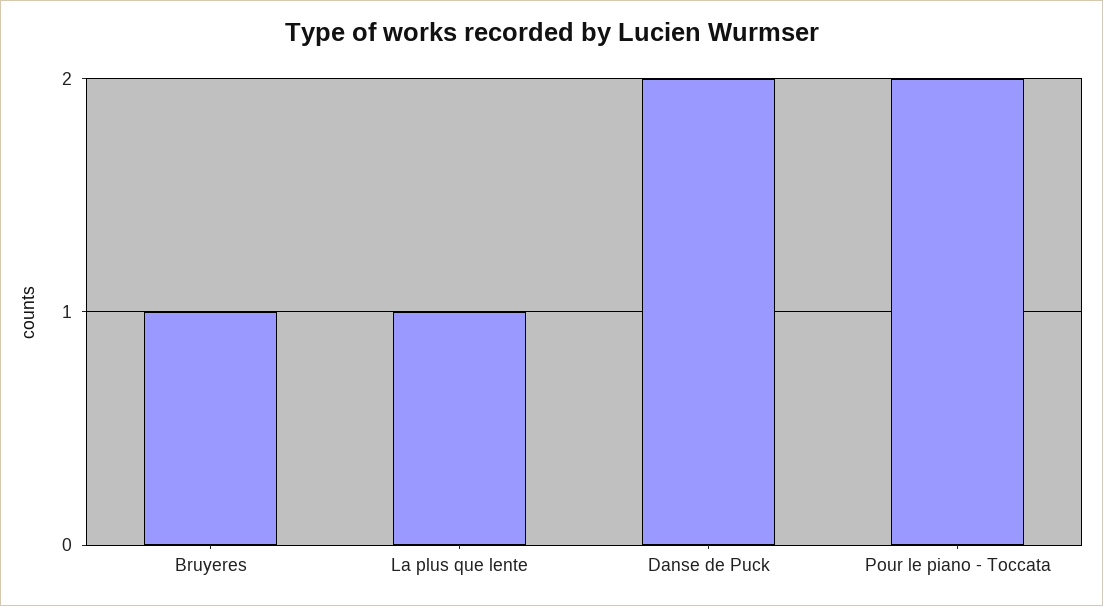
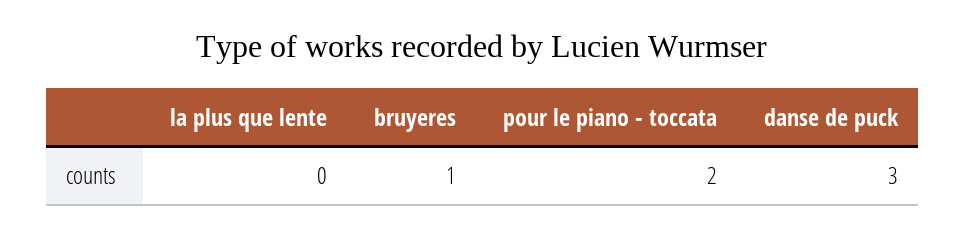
  {
    "Bruyeres": 1,
-   "La plus que lente": 1,
+   "La plus que lente": 0,
-   "Danse de Puck": 2,
+   "Danse de Puck": 3,
    "Pour le piano - Toccata": 2
  }

